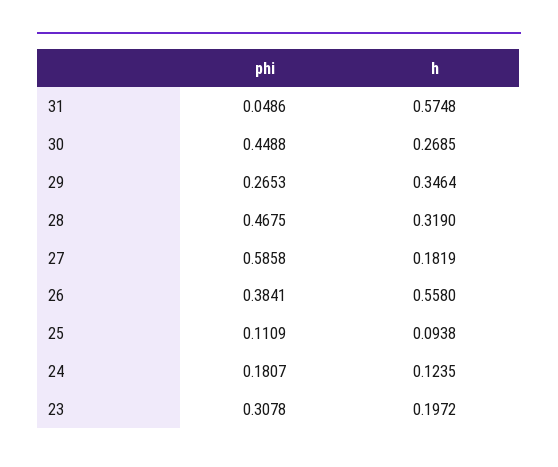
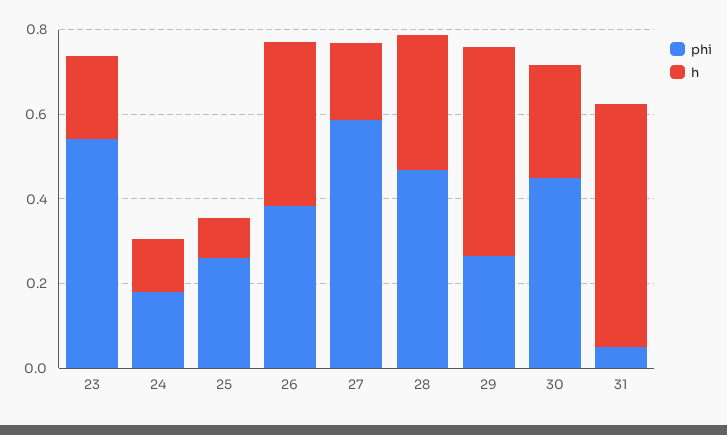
  {
    "phi": {
      "31": 0.0486,
      "30": 0.4488,
      "29": 0.2653,
      "28": 0.4675,
      "27": 0.5858,
      "26": 0.3841,
-     "25": 0.1109,
+     "25": 0.25,
      "24": 0.1807,
-     "23": 0.3078
+     "23": 0.55
    },
    "h": {
      "31": 0.5748,
      "30": 0.2685,
-     "29": 0.3464,
+     "29": 0.5,
      "28": 0.319,
      "27": 0.1819,
-     "26": 0.558,
+     "26": 0.4,
      "25": 0.0938,
      "24": 0.1235,
      "23": 0.1972
    }
  }

